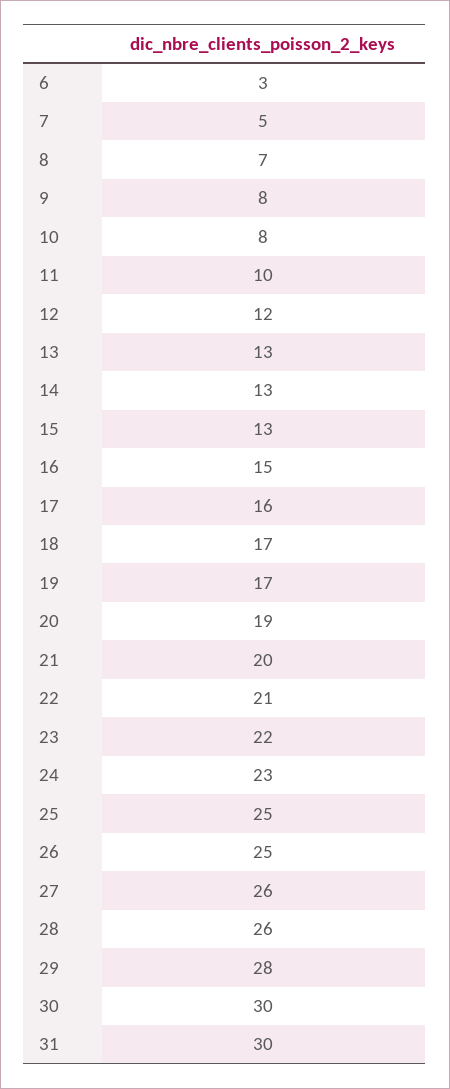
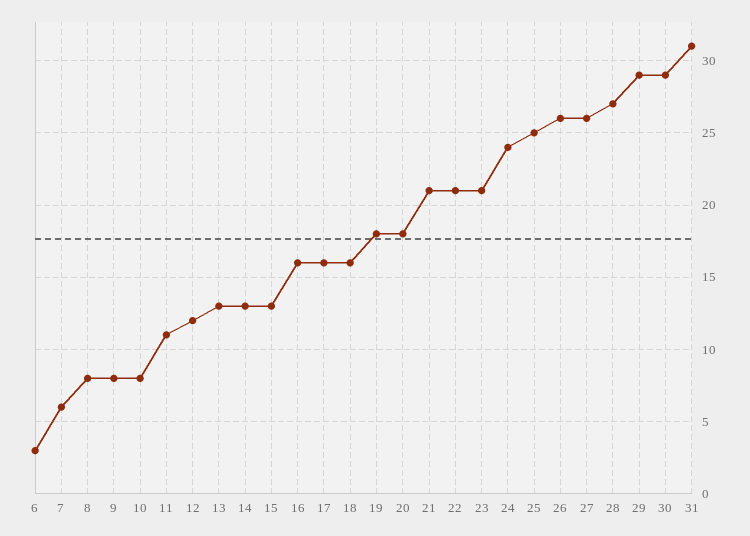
  {
    "6": 3,
-   "7": 5,
+   "7": 6,
-   "8": 7,
+   "8": 8,
    "9": 8,
    "10": 8,
-   "11": 10,
+   "11": 11,
    "12": 12,
    "13": 13,
    "14": 13,
    "15": 13,
-   "16": 15,
+   "16": 16,
    "17": 16,
-   "18": 17,
+   "18": 16,
-   "19": 17,
+   "19": 18,
-   "20": 19,
+   "20": 18,
-   "21": 20,
+   "21": 21,
    "22": 21,
-   "23": 22,
+   "23": 21,
-   "24": 23,
+   "24": 24,
    "25": 25,
-   "26": 25,
+   "26": 26,
    "27": 26,
-   "28": 26,
+   "28": 27,
-   "29": 28,
+   "29": 29,
-   "30": 30,
+   "30": 29,
-   "31": 30
+   "31": 31
  }

